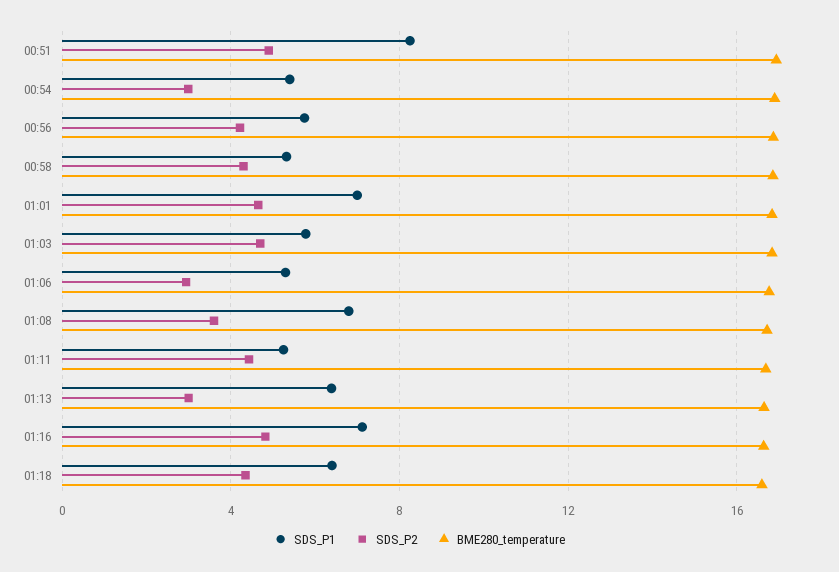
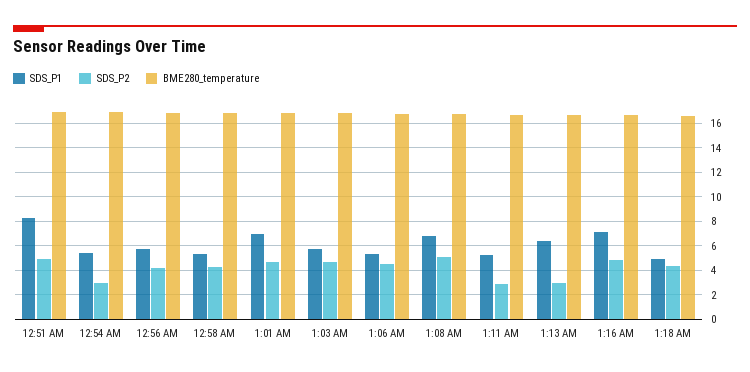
  {
    "SDS_P1": {
      "00:51": 8.5,
      "00:54": 5.5,
      "00:56": 6,
      "00:58": 5.5,
      "01:01": 7,
      "01:03": 6,
      "01:06": 5.5,
      "01:08": 7,
      "01:11": 5.5,
      "01:13": 6.5,
      "01:16": 7,
-     "01:18": 6.5
+     "01:18": 5
    },
    "SDS_P2": {
      "00:51": 5,
      "00:54": 3,
      "00:56": 4,
      "00:58": 4.5,
      "01:01": 4.5,
      "01:03": 4.5,
-     "01:06": 3,
+     "01:06": 4.5,
-     "01:08": 3.5,
+     "01:08": 5,
-     "01:11": 4.5,
+     "01:11": 3,
      "01:13": 3,
      "01:16": 5,
      "01:18": 4.5
    },
    "BME280_temperature": {
      "00:51": 17,
      "00:54": 17,
      "00:56": 17,
      "00:58": 17,
      "01:01": 17,
      "01:03": 17,
      "01:06": 17,
      "01:08": 16.5,
      "01:11": 16.5,
      "01:13": 16.5,
      "01:16": 16.5,
      "01:18": 16.5
    }
  }

